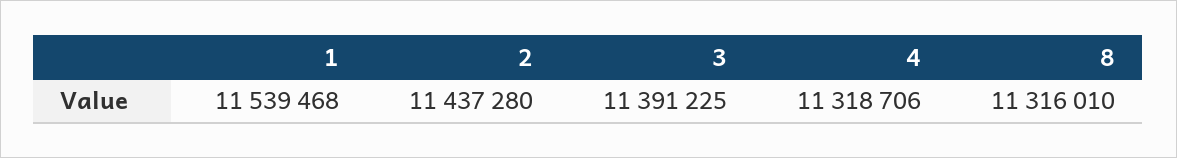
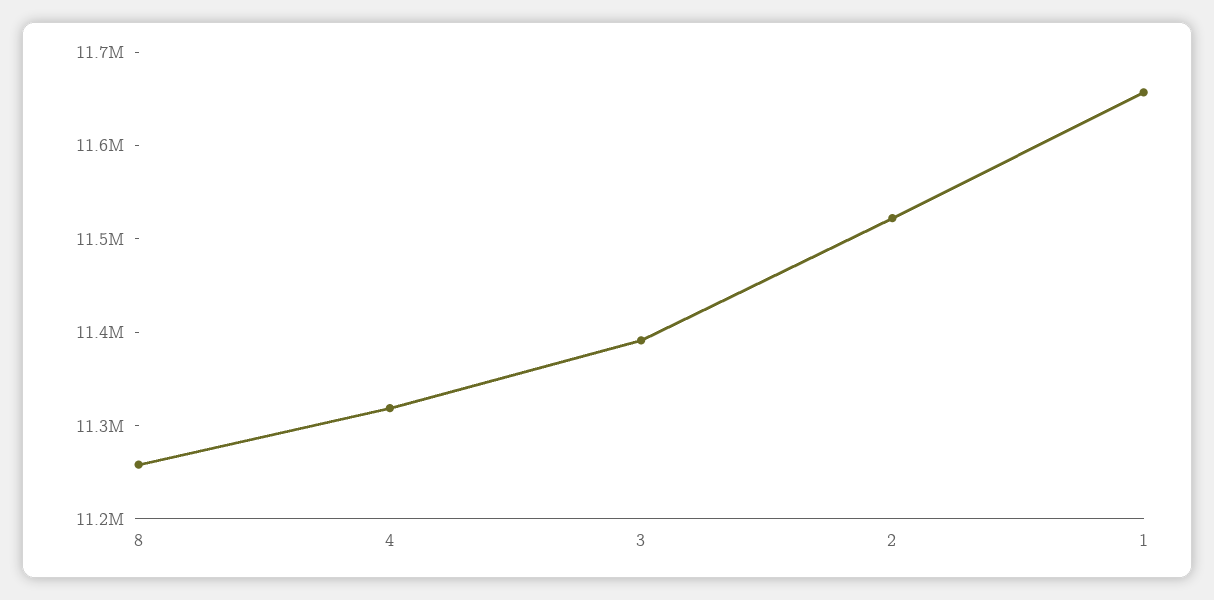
  {
-   "1": 11539468,
+   "1": 11660000,
-   "2": 11437280,
+   "2": 11520000,
    "3": 11391225,
    "4": 11318706,
-   "8": 11316010
+   "8": 11260000
  }

